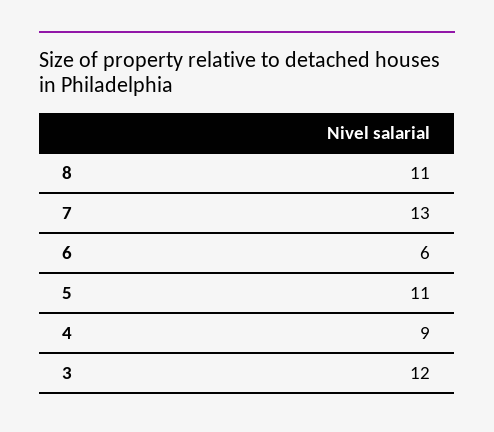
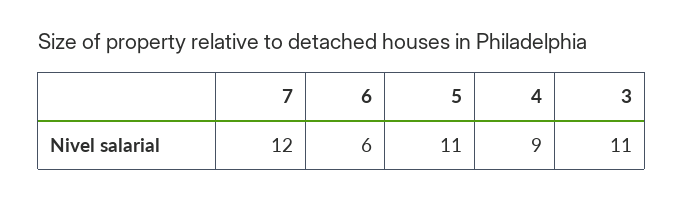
  {
-   "8": 11,
-   "7": 13,
+   "7": 12,
    "6": 6,
    "5": 11,
    "4": 9,
-   "3": 12
+   "3": 11
  }

